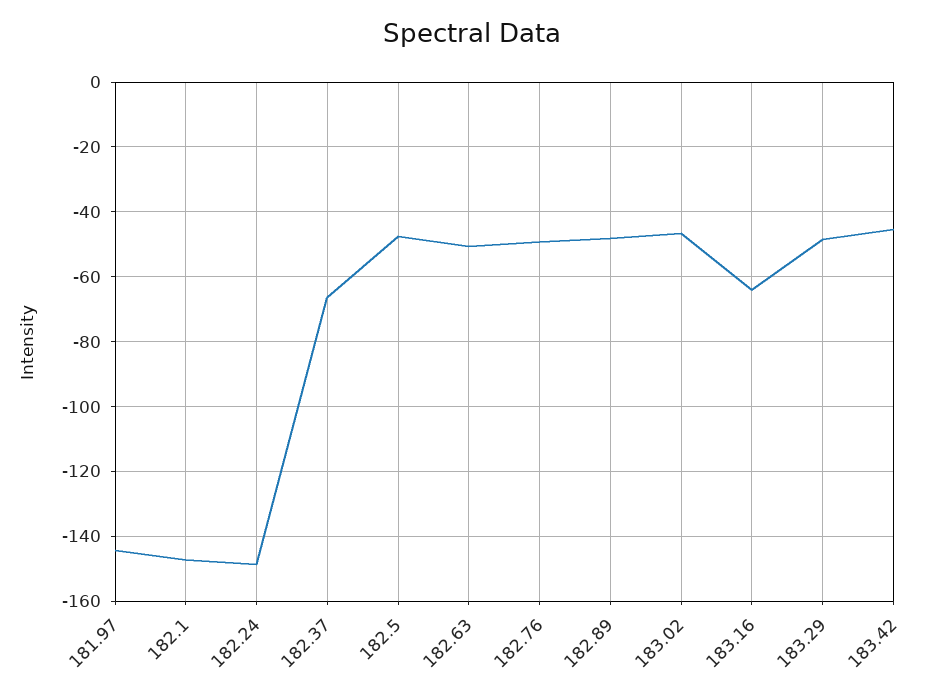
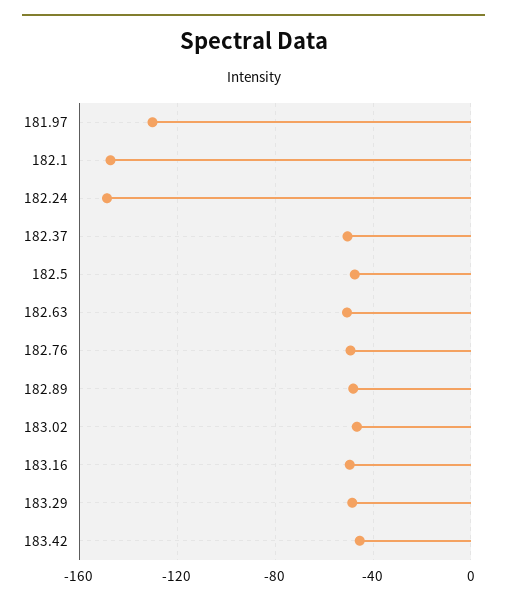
  {
-   "181.97": -144,
+   "181.97": -130,
    "182.1": -148,
    "182.24": -148,
-   "182.37": -66,
+   "182.37": -50,
    "182.5": -48,
    "182.63": -50,
    "182.76": -50,
    "182.89": -48,
    "183.02": -46,
-   "183.16": -64,
+   "183.16": -50,
    "183.29": -48,
    "183.42": -46
  }

